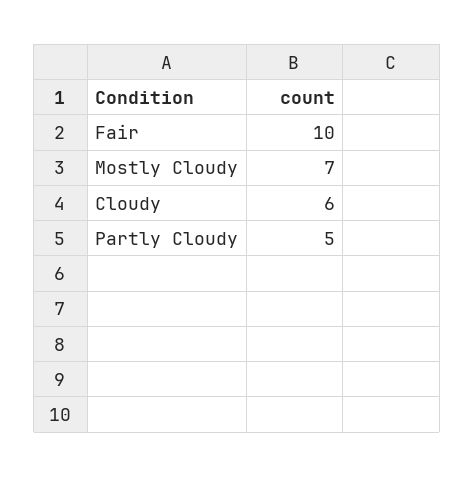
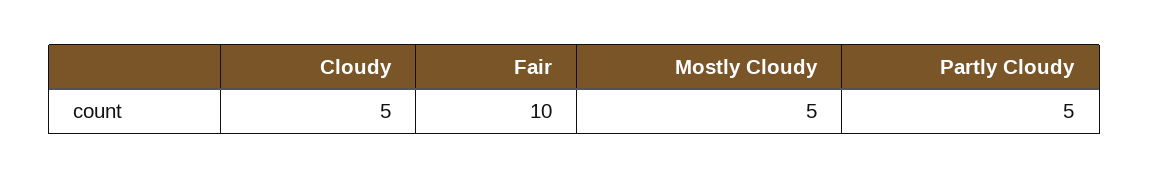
  {
    "Fair": 10,
-   "Mostly Cloudy": 7,
+   "Mostly Cloudy": 5,
-   "Cloudy": 6,
+   "Cloudy": 5,
    "Partly Cloudy": 5
  }

